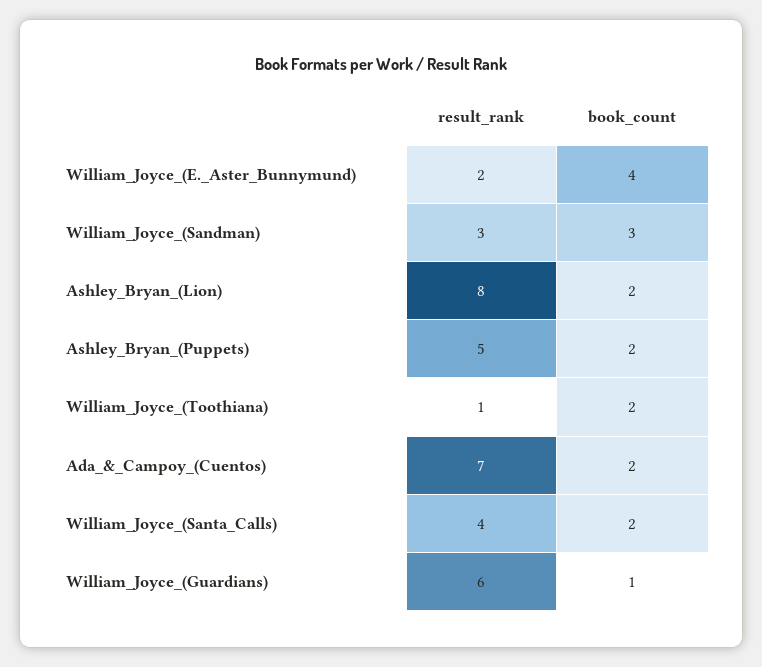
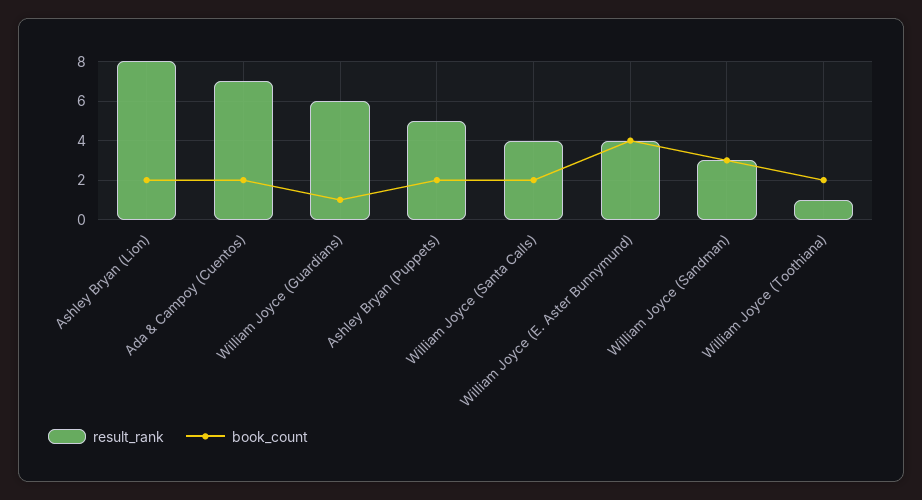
  {
    "result_rank": {
-     "William_Joyce_(E._Aster_Bunnymund)": 2,
+     "William_Joyce_(E._Aster_Bunnymund)": 4,
      "William_Joyce_(Sandman)": 3,
      "Ashley_Bryan_(Lion)": 8,
      "Ashley_Bryan_(Puppets)": 5,
      "William_Joyce_(Toothiana)": 1,
      "Ada_&_Campoy_(Cuentos)": 7,
      "William_Joyce_(Santa_Calls)": 4,
      "William_Joyce_(Guardians)": 6
    },
    "book_count": {
      "William_Joyce_(E._Aster_Bunnymund)": 4,
      "William_Joyce_(Sandman)": 3,
      "Ashley_Bryan_(Lion)": 2,
      "Ashley_Bryan_(Puppets)": 2,
      "William_Joyce_(Toothiana)": 2,
      "Ada_&_Campoy_(Cuentos)": 2,
      "William_Joyce_(Santa_Calls)": 2,
      "William_Joyce_(Guardians)": 1
    }
  }

